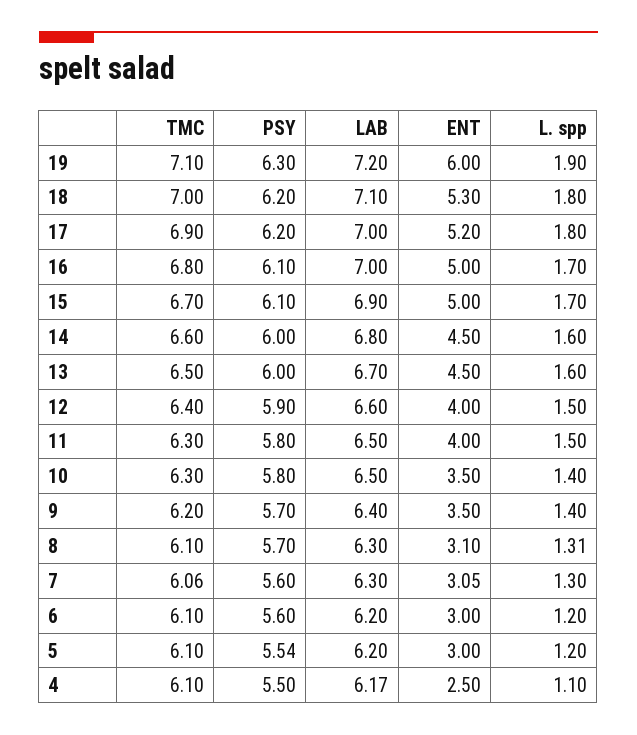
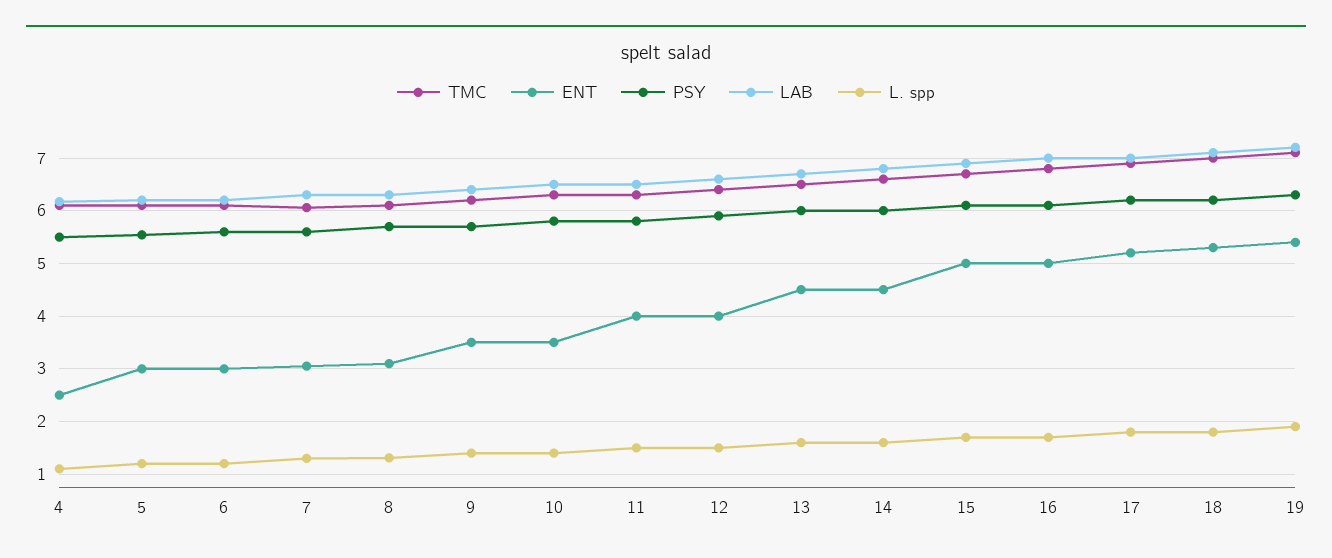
  {
    "TMC": {
      "19": 7.1,
      "18": 7,
      "17": 6.9,
      "16": 6.8,
      "15": 6.7,
      "14": 6.6,
      "13": 6.5,
      "12": 6.4,
      "11": 6.3,
      "10": 6.3,
      "9": 6.2,
      "8": 6.1,
      "7": 6.06,
      "6": 6.1,
      "5": 6.1,
      "4": 6.1
    },
    "PSY": {
      "19": 6.3,
      "18": 6.2,
      "17": 6.2,
      "16": 6.1,
      "15": 6.1,
      "14": 6,
      "13": 6,
      "12": 5.9,
      "11": 5.8,
      "10": 5.8,
      "9": 5.7,
      "8": 5.7,
      "7": 5.6,
      "6": 5.6,
      "5": 5.54,
      "4": 5.5
    },
    "LAB": {
      "19": 7.2,
      "18": 7.1,
      "17": 7,
      "16": 7,
      "15": 6.9,
      "14": 6.8,
      "13": 6.7,
      "12": 6.6,
      "11": 6.5,
      "10": 6.5,
      "9": 6.4,
      "8": 6.3,
      "7": 6.3,
      "6": 6.2,
      "5": 6.2,
      "4": 6.17
    },
    "ENT": {
-     "19": 6,
+     "19": 5.4,
      "18": 5.3,
      "17": 5.2,
      "16": 5,
      "15": 5,
      "14": 4.5,
      "13": 4.5,
      "12": 4,
      "11": 4,
      "10": 3.5,
      "9": 3.5,
      "8": 3.1,
      "7": 3.05,
      "6": 3,
      "5": 3,
      "4": 2.5
    },
    "L. spp": {
      "19": 1.9,
      "18": 1.8,
      "17": 1.8,
      "16": 1.7,
      "15": 1.7,
      "14": 1.6,
      "13": 1.6,
      "12": 1.5,
      "11": 1.5,
      "10": 1.4,
      "9": 1.4,
      "8": 1.31,
      "7": 1.3,
      "6": 1.2,
      "5": 1.2,
      "4": 1.1
    }
  }

